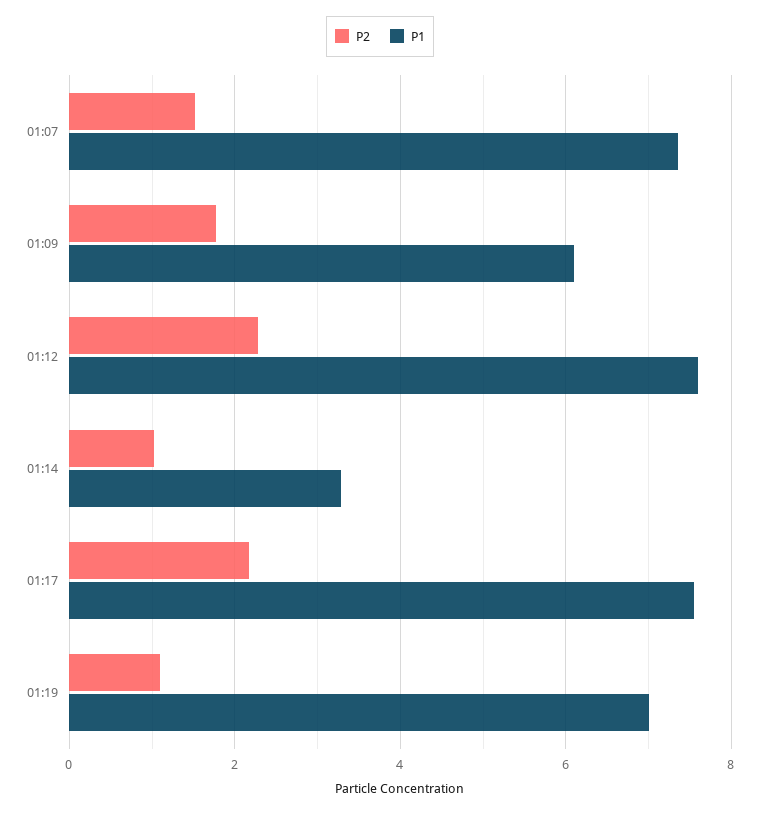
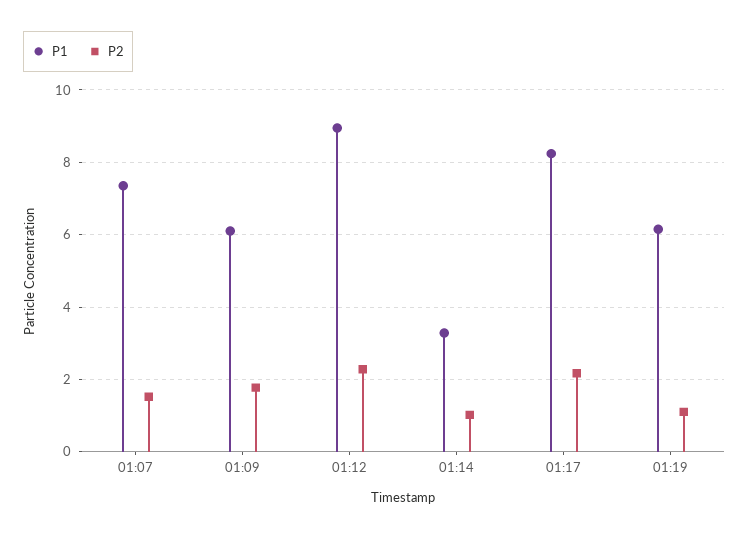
  {
    "P2": {
      "01:07": 1.6,
      "01:09": 1.8,
      "01:12": 2.2,
      "01:14": 1,
      "01:17": 2.2,
      "01:19": 1.2
    },
    "P1": {
      "01:07": 7.4,
      "01:09": 6.2,
-     "01:12": 7.6,
+     "01:12": 9,
      "01:14": 3.2,
-     "01:17": 7.6,
+     "01:17": 8.2,
-     "01:19": 7
+     "01:19": 6.2
    }
  }

